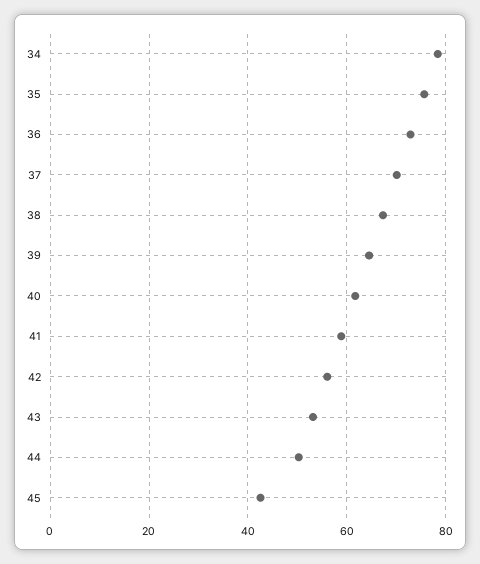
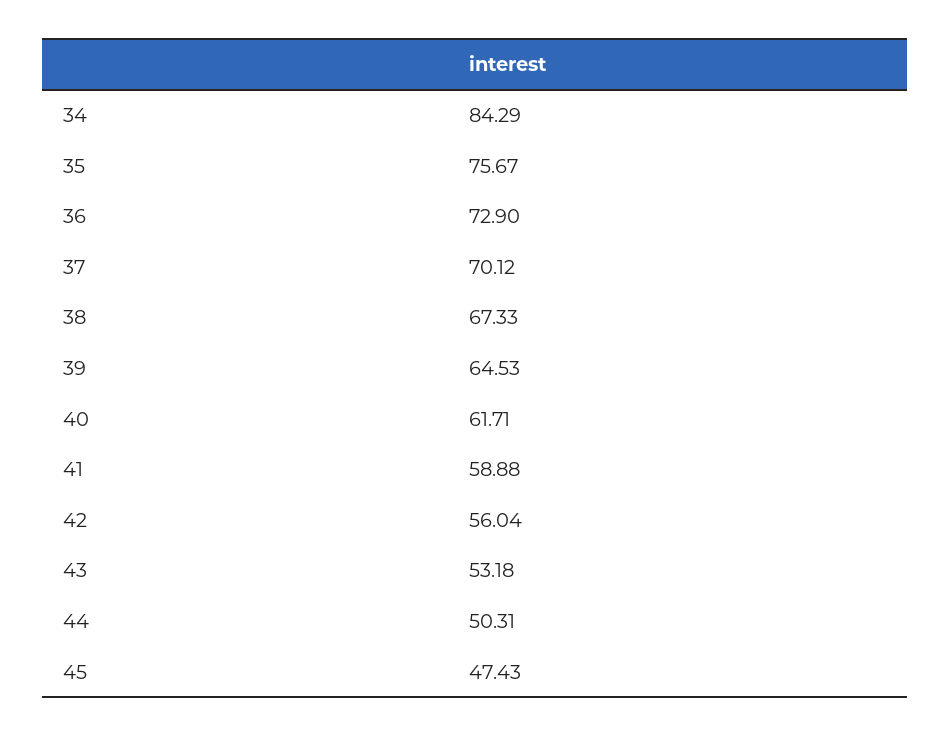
  {
-   "34": 78,
+   "34": 84.29,
    "35": 75.67,
    "36": 72.9,
    "37": 70.12,
    "38": 67.33,
    "39": 64.53,
    "40": 61.71,
    "41": 58.88,
    "42": 56.04,
    "43": 53.18,
    "44": 50.31,
-   "45": 42
+   "45": 47.43
  }

